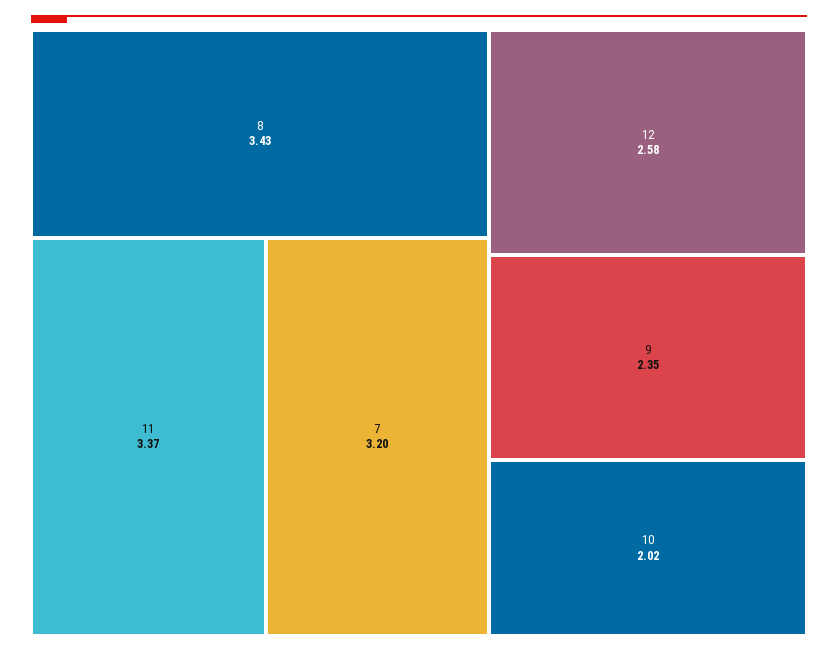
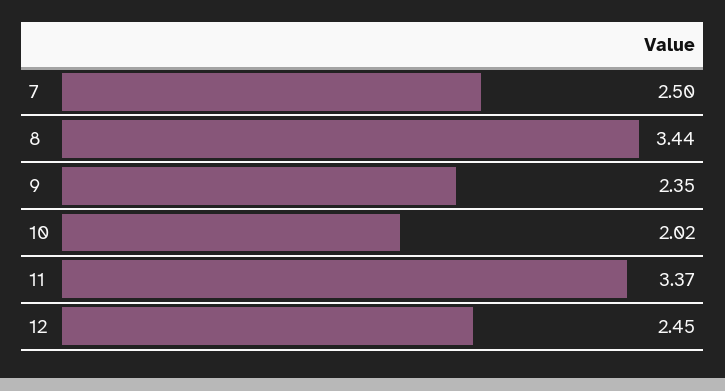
  {
-   "8": 3.43,
+   "8": 3.44,
    "11": 3.37,
-   "7": 3.2,
+   "7": 2.5,
-   "12": 2.58,
+   "12": 2.45,
    "9": 2.35,
    "10": 2.02
  }

